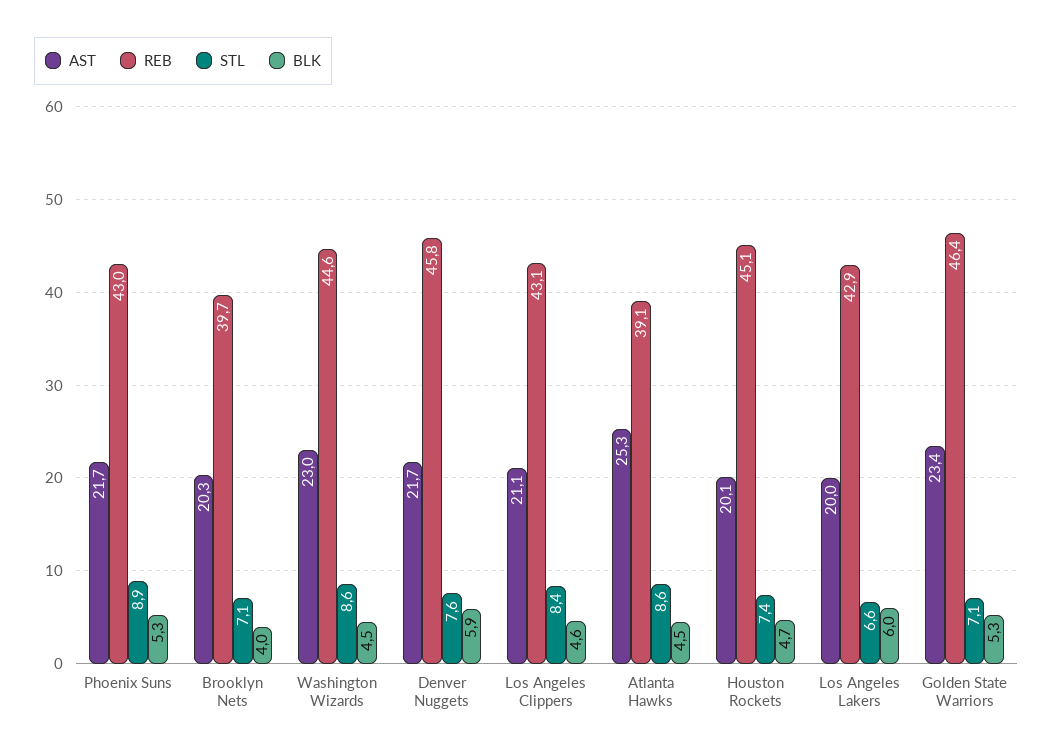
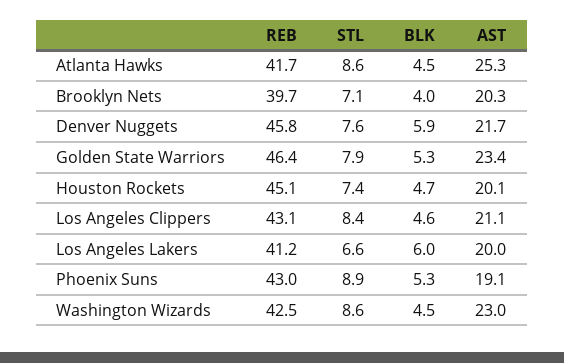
  {
    "AST": {
-     "Phoenix Suns": 21.7,
+     "Phoenix Suns": 19.1,
      "Brooklyn Nets": 20.3,
      "Washington Wizards": 23,
      "Denver Nuggets": 21.7,
      "Los Angeles Clippers": 21.1,
      "Atlanta Hawks": 25.3,
      "Houston Rockets": 20.1,
      "Los Angeles Lakers": 20,
      "Golden State Warriors": 23.4
    },
    "REB": {
      "Phoenix Suns": 43,
      "Brooklyn Nets": 39.7,
-     "Washington Wizards": 44.6,
+     "Washington Wizards": 42.5,
      "Denver Nuggets": 45.8,
      "Los Angeles Clippers": 43.1,
-     "Atlanta Hawks": 39.1,
+     "Atlanta Hawks": 41.7,
      "Houston Rockets": 45.1,
-     "Los Angeles Lakers": 42.9,
+     "Los Angeles Lakers": 41.2,
      "Golden State Warriors": 46.4
    },
    "STL": {
      "Phoenix Suns": 8.9,
      "Brooklyn Nets": 7.1,
      "Washington Wizards": 8.6,
      "Denver Nuggets": 7.6,
      "Los Angeles Clippers": 8.4,
      "Atlanta Hawks": 8.6,
      "Houston Rockets": 7.4,
      "Los Angeles Lakers": 6.6,
-     "Golden State Warriors": 7.1
+     "Golden State Warriors": 7.9
    },
    "BLK": {
      "Phoenix Suns": 5.3,
      "Brooklyn Nets": 4,
      "Washington Wizards": 4.5,
      "Denver Nuggets": 5.9,
      "Los Angeles Clippers": 4.6,
      "Atlanta Hawks": 4.5,
      "Houston Rockets": 4.7,
      "Los Angeles Lakers": 6,
      "Golden State Warriors": 5.3
    }
  }

